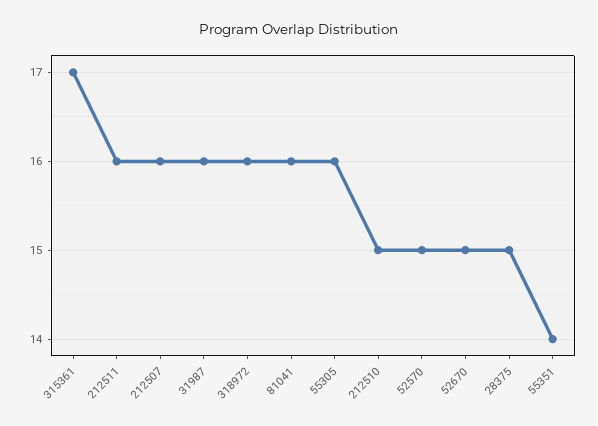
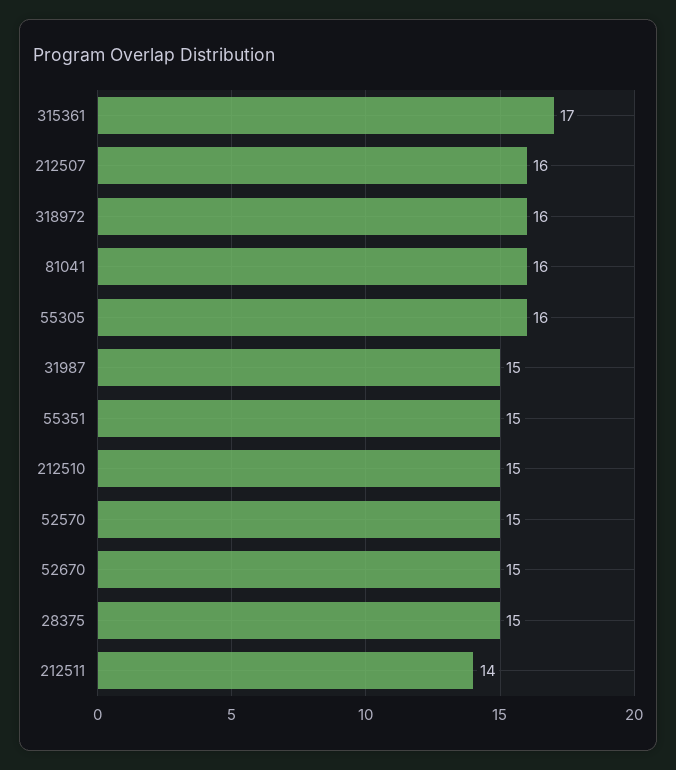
  {
    "315361": 17,
-   "212511": 16,
+   "212511": 14,
    "212507": 16,
-   "31987": 16,
+   "31987": 15,
    "318972": 16,
    "81041": 16,
    "55305": 16,
    "212510": 15,
    "52570": 15,
    "52670": 15,
    "28375": 15,
-   "55351": 14
+   "55351": 15
  }

